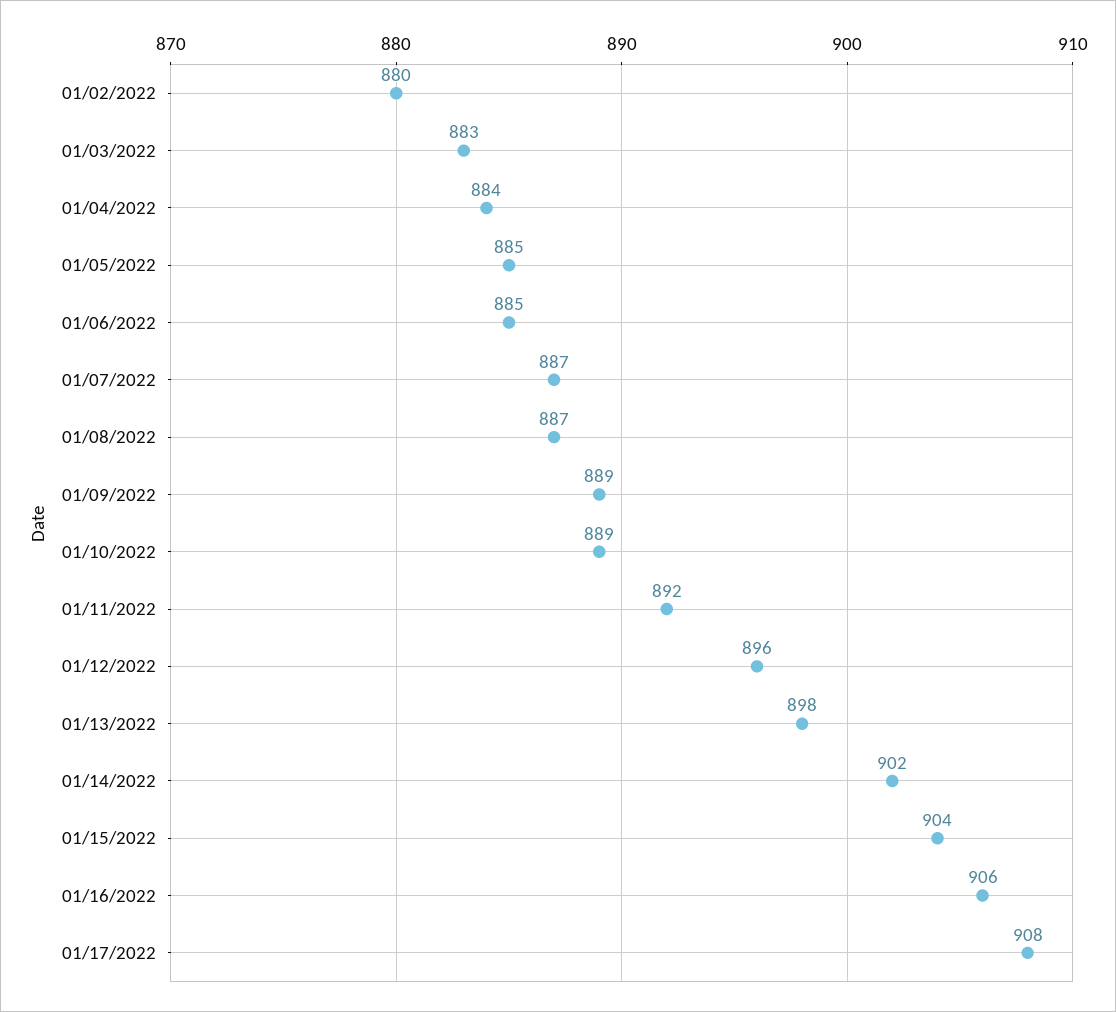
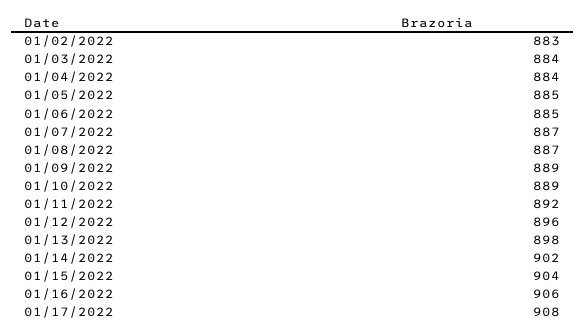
  {
-   "01/02/2022": 880,
+   "01/02/2022": 883,
-   "01/03/2022": 883,
+   "01/03/2022": 884,
    "01/04/2022": 884,
    "01/05/2022": 885,
    "01/06/2022": 885,
    "01/07/2022": 887,
    "01/08/2022": 887,
    "01/09/2022": 889,
    "01/10/2022": 889,
    "01/11/2022": 892,
    "01/12/2022": 896,
    "01/13/2022": 898,
    "01/14/2022": 902,
    "01/15/2022": 904,
    "01/16/2022": 906,
    "01/17/2022": 908
  }

